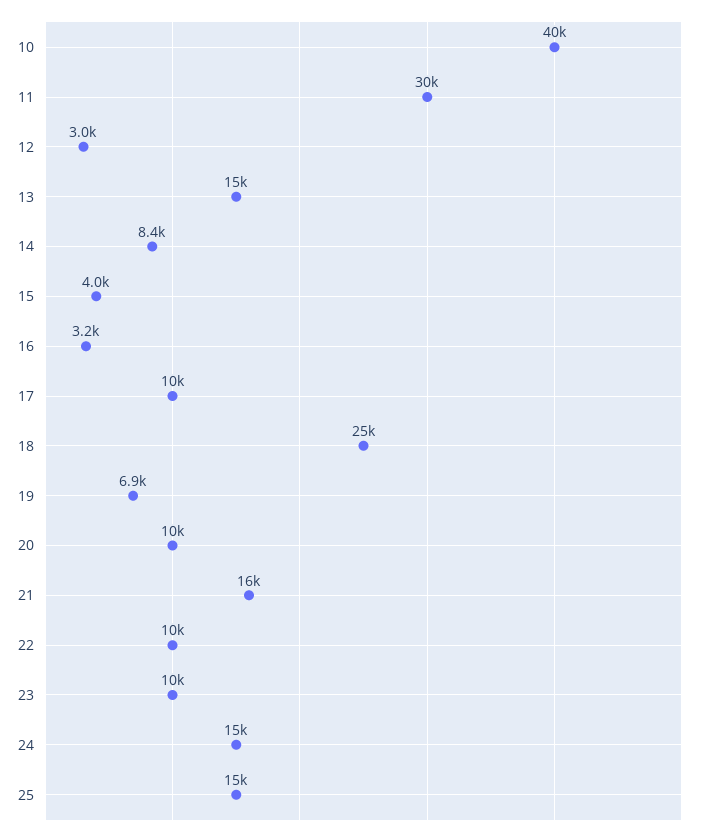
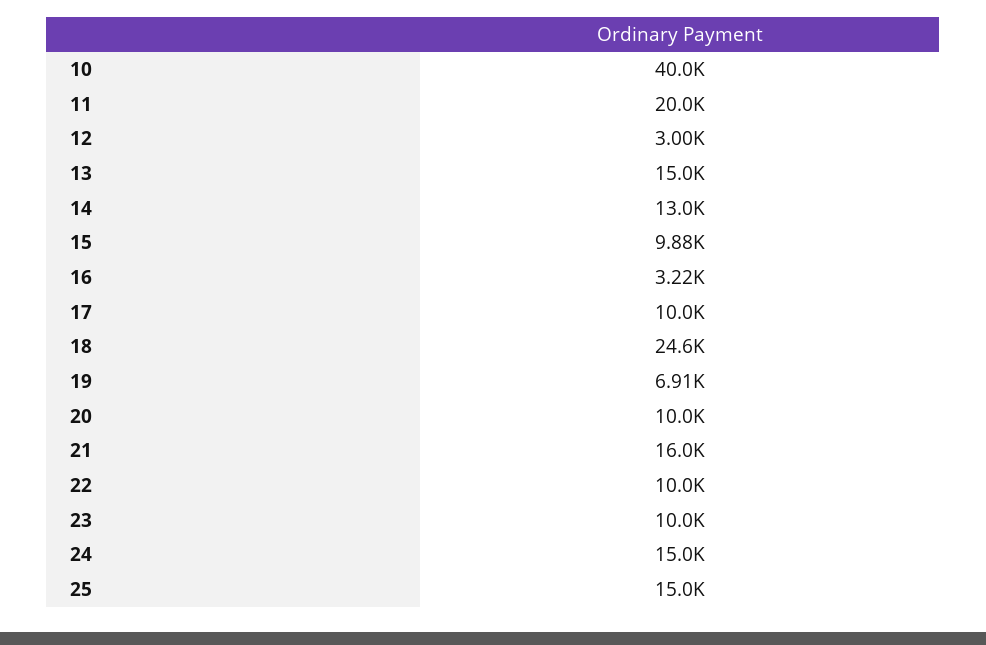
  {
    "10": 40000,
-   "11": 30000,
+   "11": 20000,
    "12": 3000,
    "13": 15000,
-   "14": 8400,
+   "14": 13000,
-   "15": 4000,
+   "15": 9880,
    "16": 3220,
    "17": 10000,
    "18": 24600,
    "19": 6910,
    "20": 10000,
    "21": 16000,
    "22": 10000,
    "23": 10000,
    "24": 15000,
    "25": 15000
  }

